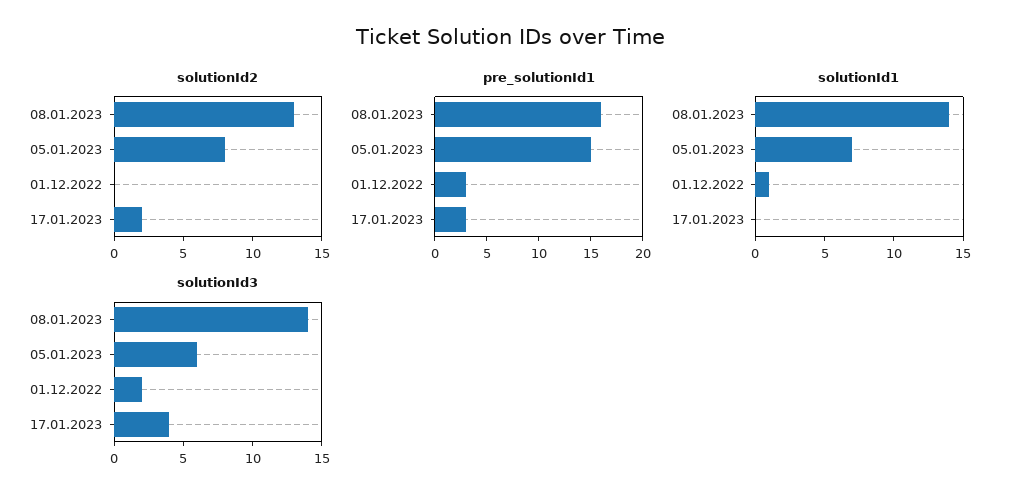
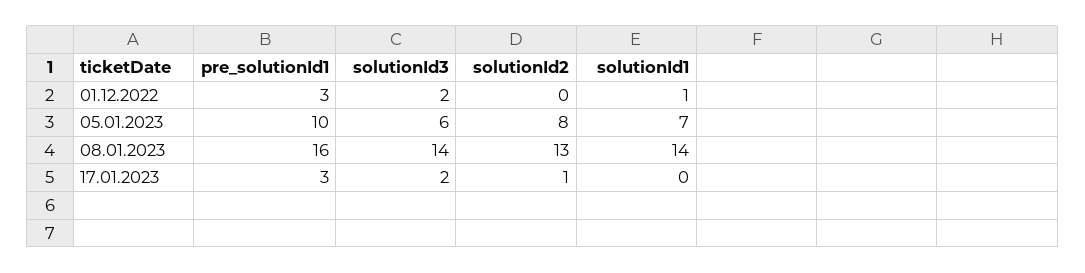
  {
    "solutionId2": {
      "08.01.2023": 13,
      "05.01.2023": 8,
      "01.12.2022": 0,
-     "17.01.2023": 2
+     "17.01.2023": 1
    },
    "pre_solutionId1": {
      "08.01.2023": 16,
-     "05.01.2023": 15,
+     "05.01.2023": 10,
      "01.12.2022": 3,
      "17.01.2023": 3
    },
    "solutionId1": {
      "08.01.2023": 14,
      "05.01.2023": 7,
      "01.12.2022": 1,
      "17.01.2023": 0
    },
    "solutionId3": {
      "08.01.2023": 14,
      "05.01.2023": 6,
      "01.12.2022": 2,
-     "17.01.2023": 4
+     "17.01.2023": 2
    }
  }

